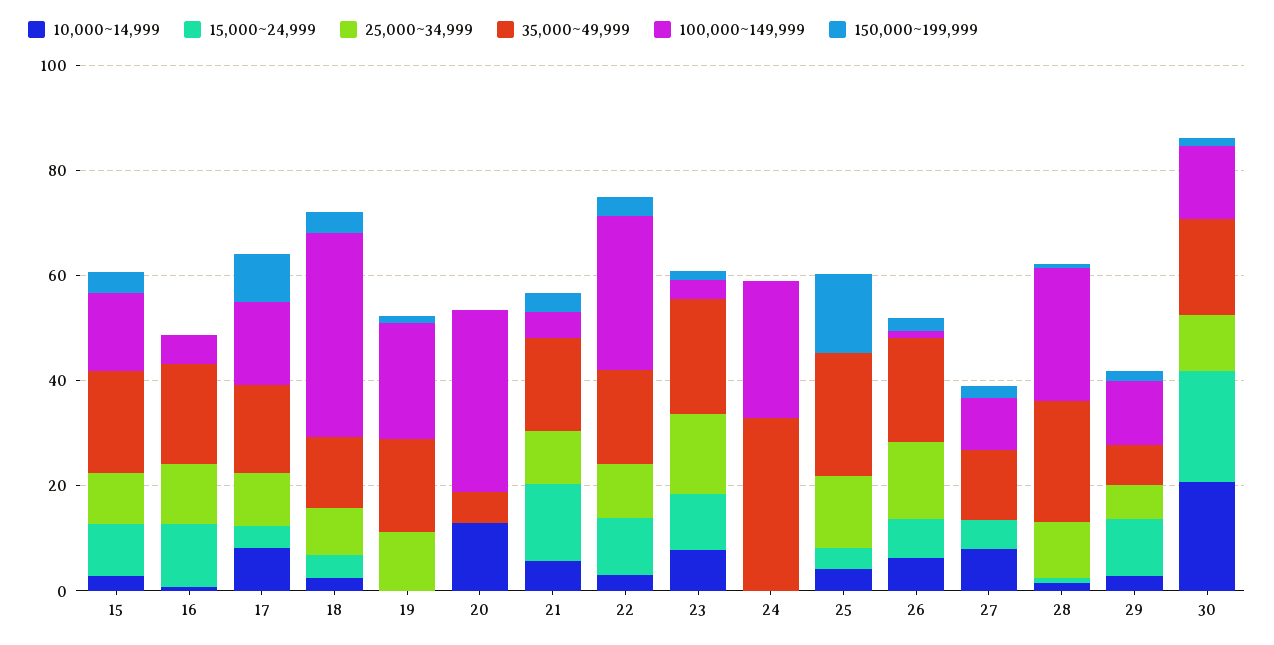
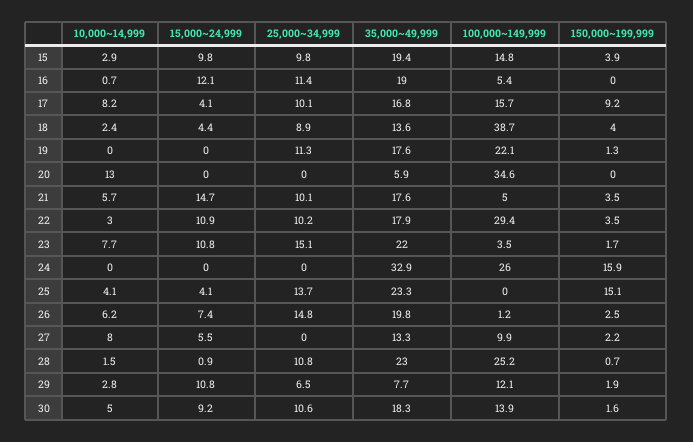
  {
    "10,000~14,999": {
      "15": 2.9,
      "16": 0.7,
      "17": 8.2,
      "18": 2.4,
      "19": 0,
      "20": 13,
      "21": 5.7,
      "22": 3,
      "23": 7.7,
      "24": 0,
      "25": 4.1,
      "26": 6.2,
      "27": 8,
      "28": 1.5,
      "29": 2.8,
-     "30": 20
+     "30": 5
    },
    "15,000~24,999": {
      "15": 9.8,
      "16": 12.1,
      "17": 4.1,
      "18": 4.4,
      "19": 0,
      "20": 0,
      "21": 14.7,
      "22": 10.9,
      "23": 10.8,
      "24": 0,
      "25": 4.1,
      "26": 7.4,
      "27": 5.5,
      "28": 0.9,
      "29": 10.8,
-     "30": 20
+     "30": 9.2
    },
    "25,000~34,999": {
      "15": 9.8,
      "16": 11.4,
      "17": 10.1,
      "18": 8.9,
      "19": 11.3,
      "20": 0,
      "21": 10.1,
      "22": 10.2,
      "23": 15.1,
      "24": 0,
      "25": 13.7,
      "26": 14.8,
      "27": 0,
      "28": 10.8,
      "29": 6.5,
      "30": 10.6
    },
    "35,000~49,999": {
      "15": 19.4,
      "16": 19,
      "17": 16.8,
      "18": 13.6,
      "19": 17.6,
      "20": 5.9,
      "21": 17.6,
      "22": 17.9,
      "23": 22,
      "24": 32.9,
      "25": 23.3,
      "26": 19.8,
      "27": 13.3,
      "28": 23,
      "29": 7.7,
      "30": 18.3
    },
    "100,000~149,999": {
      "15": 14.8,
      "16": 5.4,
      "17": 15.7,
      "18": 38.7,
      "19": 22.1,
      "20": 34.6,
      "21": 5,
      "22": 29.4,
      "23": 3.5,
      "24": 26,
      "25": 0,
      "26": 1.2,
      "27": 9.9,
      "28": 25.2,
      "29": 12.1,
      "30": 13.9
    },
    "150,000~199,999": {
      "15": 3.9,
      "16": 0,
      "17": 9.2,
      "18": 4,
      "19": 1.3,
      "20": 0,
      "21": 3.5,
      "22": 3.5,
      "23": 1.7,
-     "24": 0,
+     "24": 15.9,
      "25": 15.1,
      "26": 2.5,
      "27": 2.2,
      "28": 0.7,
      "29": 1.9,
      "30": 1.6
    }
  }

